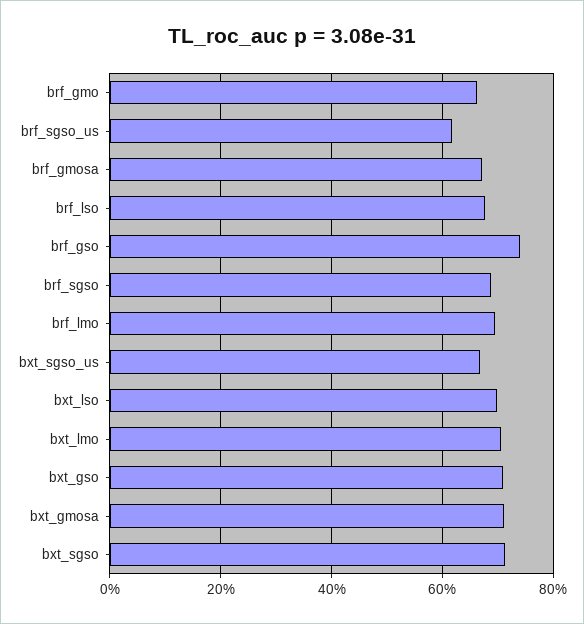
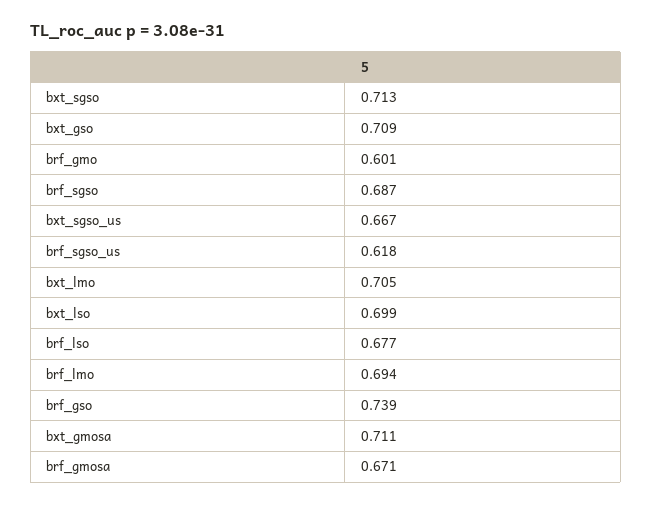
  {
-   "brf_gmo": 0.66,
+   "brf_gmo": 0.601,
    "brf_sgso_us": 0.618,
    "brf_gmosa": 0.671,
    "brf_lso": 0.677,
    "brf_gso": 0.739,
    "brf_sgso": 0.687,
    "brf_lmo": 0.694,
    "bxt_sgso_us": 0.667,
    "bxt_lso": 0.699,
    "bxt_lmo": 0.705,
    "bxt_gso": 0.709,
    "bxt_gmosa": 0.711,
    "bxt_sgso": 0.713
  }

